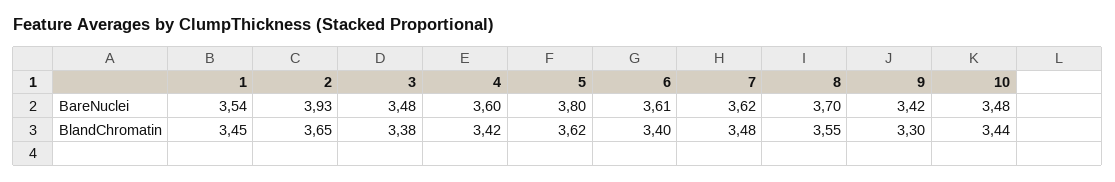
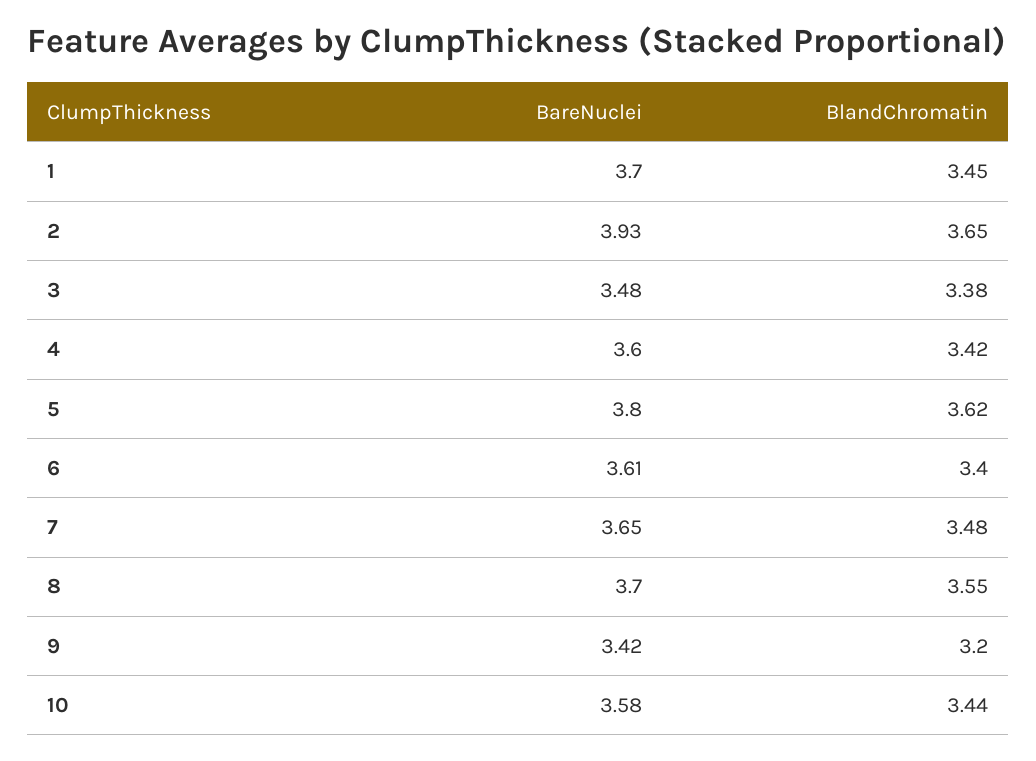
  {
    "1": {
-     "BareNuclei": 3.54,
+     "BareNuclei": 3.7,
      "BlandChromatin": 3.45
    },
    "2": {
      "BareNuclei": 3.93,
      "BlandChromatin": 3.65
    },
    "3": {
      "BareNuclei": 3.48,
      "BlandChromatin": 3.38
    },
    "4": {
      "BareNuclei": 3.6,
      "BlandChromatin": 3.42
    },
    "5": {
      "BareNuclei": 3.8,
      "BlandChromatin": 3.62
    },
    "6": {
      "BareNuclei": 3.61,
      "BlandChromatin": 3.4
    },
    "7": {
-     "BareNuclei": 3.62,
+     "BareNuclei": 3.65,
      "BlandChromatin": 3.48
    },
    "8": {
      "BareNuclei": 3.7,
      "BlandChromatin": 3.55
    },
    "9": {
      "BareNuclei": 3.42,
-     "BlandChromatin": 3.3
+     "BlandChromatin": 3.2
    },
    "10": {
-     "BareNuclei": 3.48,
+     "BareNuclei": 3.58,
      "BlandChromatin": 3.44
    }
  }

